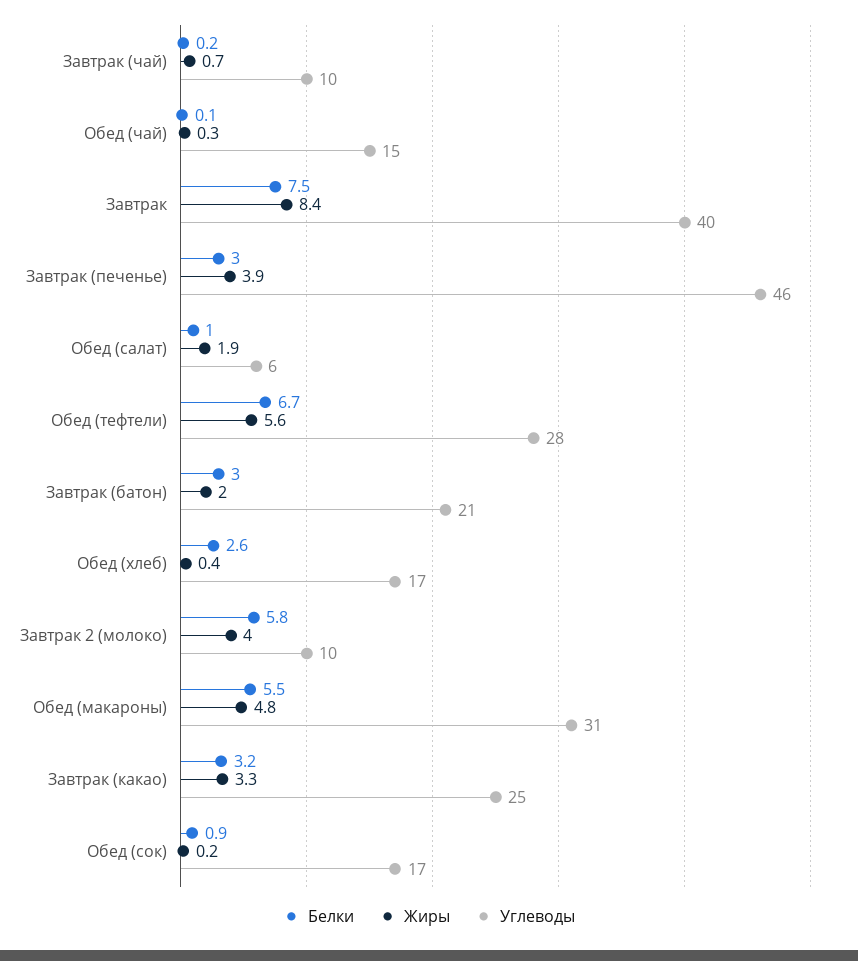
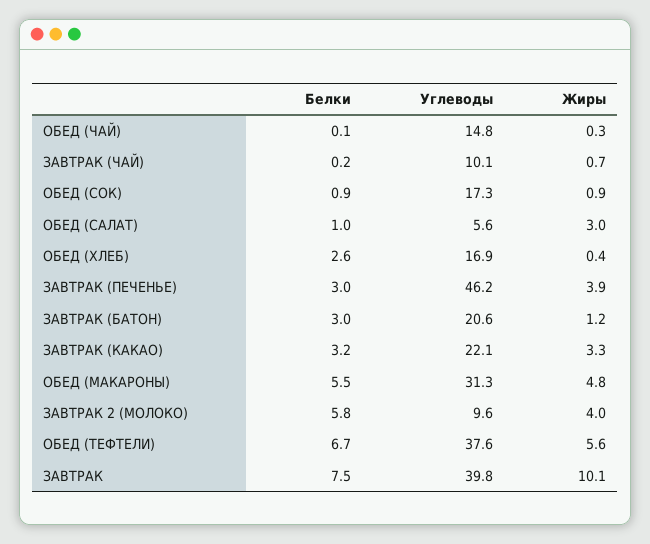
  {
    "Белки": {
      "Завтрак (чай)": 0.2,
      "Обед (чай)": 0.1,
      "Завтрак": 7.5,
      "Завтрак (печенье)": 3,
      "Обед (салат)": 1,
      "Обед (тефтели)": 6.7,
      "Завтрак (батон)": 3,
      "Обед (хлеб)": 2.6,
      "Завтрак 2 (молоко)": 5.8,
      "Обед (макароны)": 5.5,
      "Завтрак (какао)": 3.2,
      "Обед (сок)": 0.9
    },
    "Жиры": {
      "Завтрак (чай)": 0.7,
      "Обед (чай)": 0.3,
-     "Завтрак": 8.4,
+     "Завтрак": 10.1,
      "Завтрак (печенье)": 3.9,
-     "Обед (салат)": 1.9,
+     "Обед (салат)": 3,
      "Обед (тефтели)": 5.6,
-     "Завтрак (батон)": 2,
+     "Завтрак (батон)": 1.2,
      "Обед (хлеб)": 0.4,
      "Завтрак 2 (молоко)": 4,
      "Обед (макароны)": 4.8,
      "Завтрак (какао)": 3.3,
-     "Обед (сок)": 0.2
+     "Обед (сок)": 0.9
    },
    "Углеводы": {
      "Завтрак (чай)": 10.1,
      "Обед (чай)": 14.8,
      "Завтрак": 39.8,
      "Завтрак (печенье)": 46.2,
      "Обед (салат)": 5.6,
-     "Обед (тефтели)": 28,
+     "Обед (тефтели)": 37.6,
      "Завтрак (батон)": 20.6,
      "Обед (хлеб)": 16.9,
      "Завтрак 2 (молоко)": 9.6,
      "Обед (макароны)": 31.3,
-     "Завтрак (какао)": 25,
+     "Завтрак (какао)": 22.1,
      "Обед (сок)": 17.3
    }
  }

